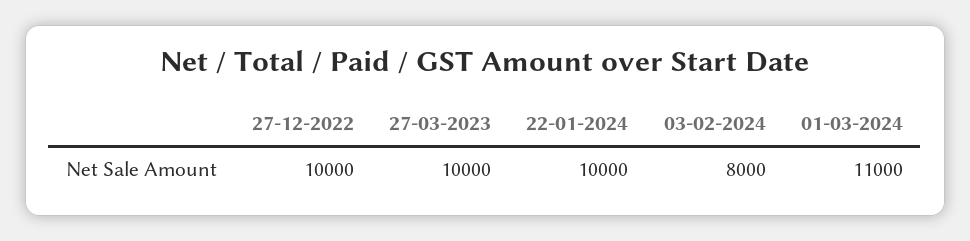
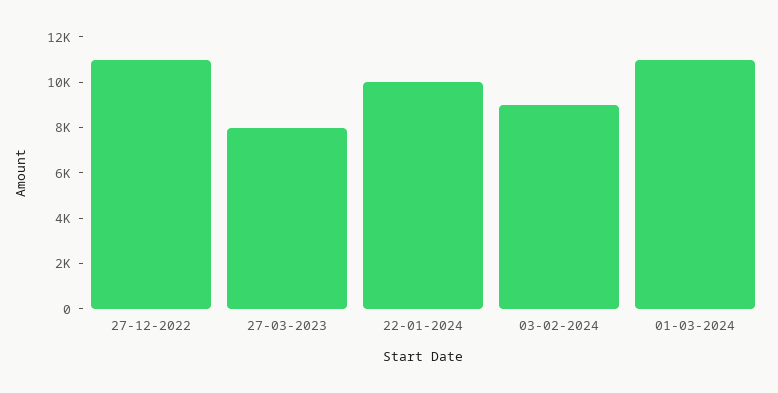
  {
-   "27-12-2022": 10000,
+   "27-12-2022": 11000,
-   "27-03-2023": 10000,
+   "27-03-2023": 8000,
    "22-01-2024": 10000,
-   "03-02-2024": 8000,
+   "03-02-2024": 9000,
    "01-03-2024": 11000
  }

